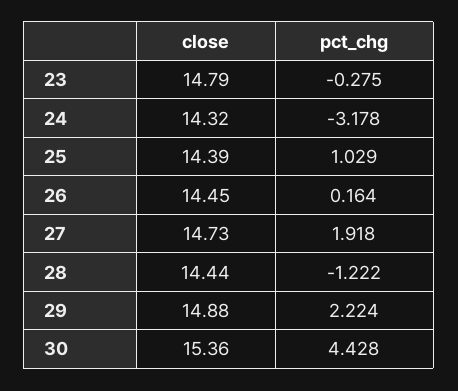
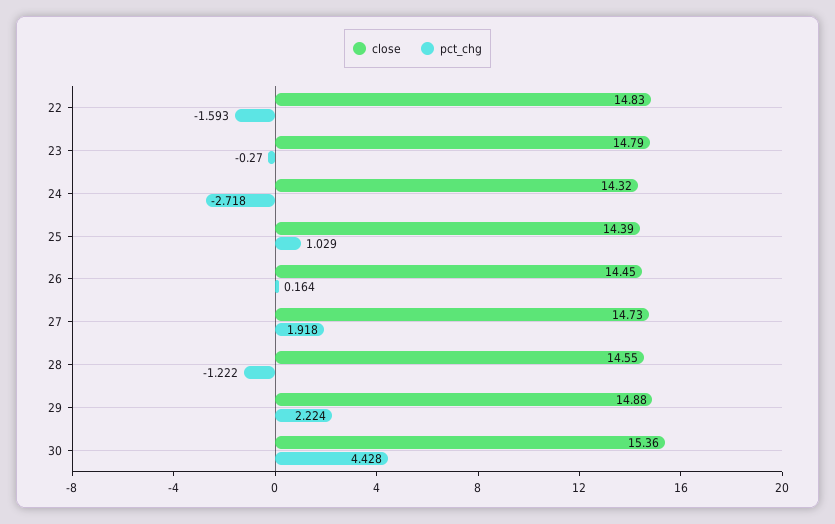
  {
    "close": {
      "23": 14.79,
      "24": 14.32,
      "25": 14.39,
      "26": 14.45,
      "27": 14.73,
-     "28": 14.44,
+     "28": 14.55,
      "29": 14.88,
-     "30": 15.36
+     "30": 15.36,
+     "22": 14.83
    },
    "pct_chg": {
-     "23": -0.275,
+     "23": -0.27,
-     "24": -3.178,
+     "24": -2.718,
      "25": 1.029,
      "26": 0.164,
      "27": 1.918,
      "28": -1.222,
      "29": 2.224,
-     "30": 4.428
+     "30": 4.428,
+     "22": -1.593
    }
  }

